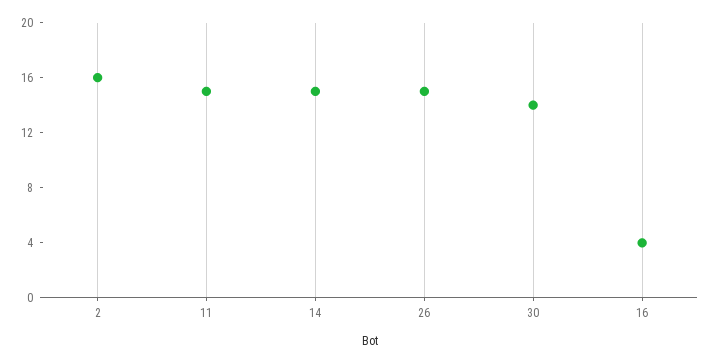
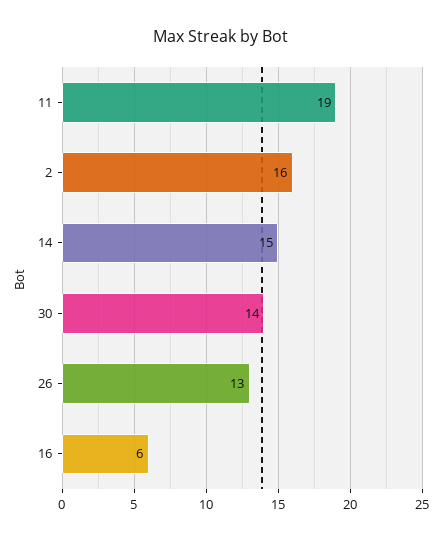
  {
    "2": 16,
-   "11": 15,
+   "11": 19,
    "14": 15,
-   "26": 15,
+   "26": 13,
    "30": 14,
-   "16": 4
+   "16": 6
  }

